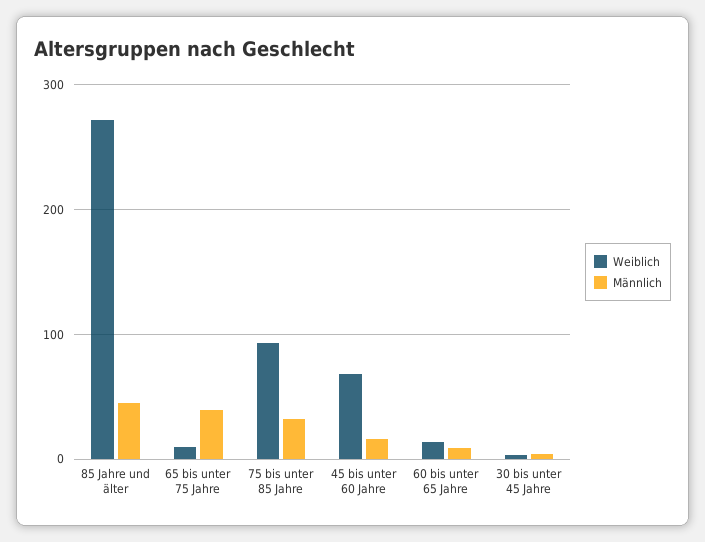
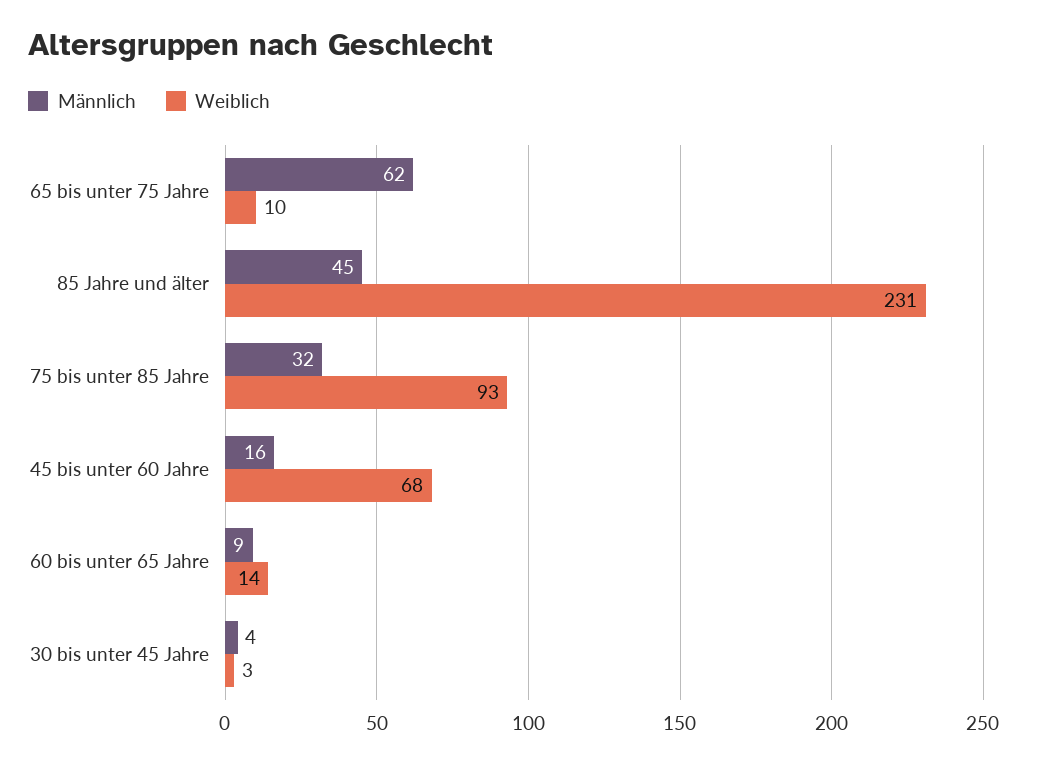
  {
    "Weiblich": {
-     "85 Jahre und älter": 270,
+     "85 Jahre und älter": 231,
      "65 bis unter 75 Jahre": 10,
      "75 bis unter 85 Jahre": 93,
      "45 bis unter 60 Jahre": 68,
      "60 bis unter 65 Jahre": 14,
      "30 bis unter 45 Jahre": 3
    },
    "Männlich": {
      "85 Jahre und älter": 45,
-     "65 bis unter 75 Jahre": 40,
+     "65 bis unter 75 Jahre": 62,
      "75 bis unter 85 Jahre": 32,
      "45 bis unter 60 Jahre": 16,
      "60 bis unter 65 Jahre": 9,
      "30 bis unter 45 Jahre": 4
    }
  }

